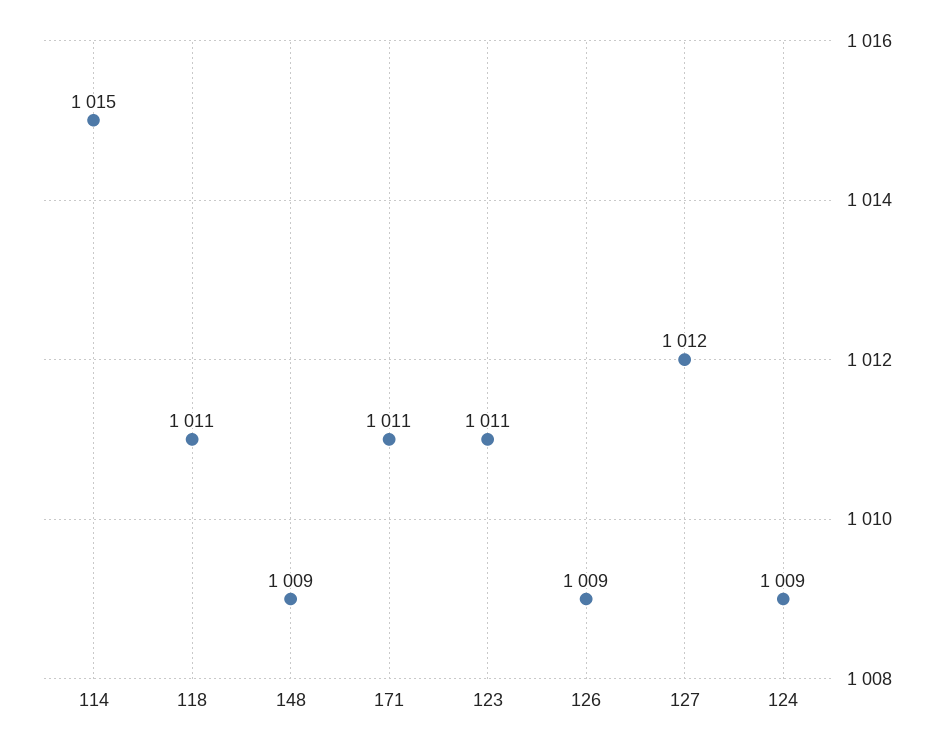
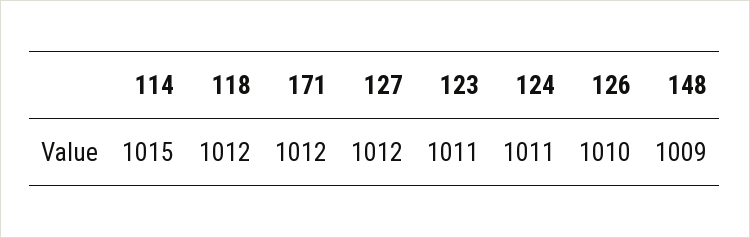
  {
    "114": 1015,
-   "118": 1011,
+   "118": 1012,
    "148": 1009,
-   "171": 1011,
+   "171": 1012,
    "123": 1011,
-   "126": 1009,
+   "126": 1010,
    "127": 1012,
-   "124": 1009
+   "124": 1011
  }

